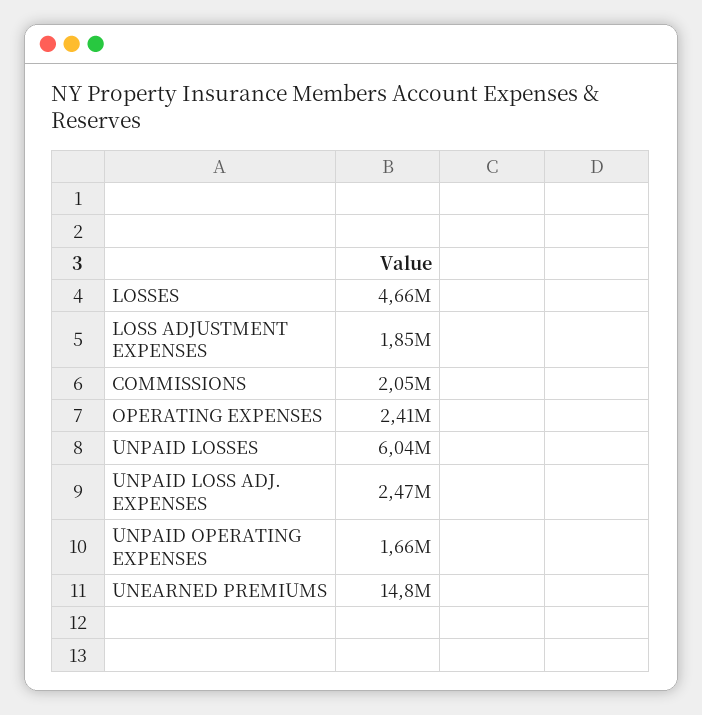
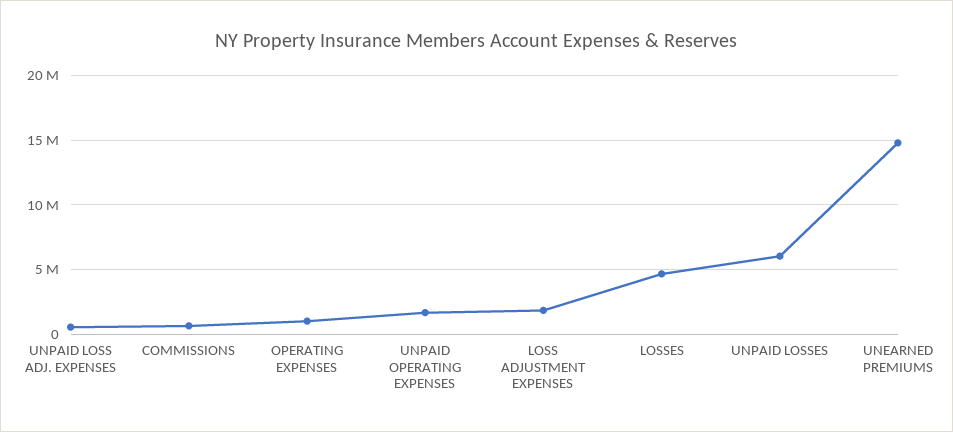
  {
    "LOSSES": 4660000,
    "LOSS ADJUSTMENT EXPENSES": 1850000,
-   "COMMISSIONS": 2050000,
+   "COMMISSIONS": 500000,
-   "OPERATING EXPENSES": 2410000,
+   "OPERATING EXPENSES": 1000000,
    "UNPAID LOSSES": 6040000,
-   "UNPAID LOSS ADJ. EXPENSES": 2470000,
+   "UNPAID LOSS ADJ. EXPENSES": 500000,
    "UNPAID OPERATING EXPENSES": 1660000,
    "UNEARNED PREMIUMS": 14800000
  }

